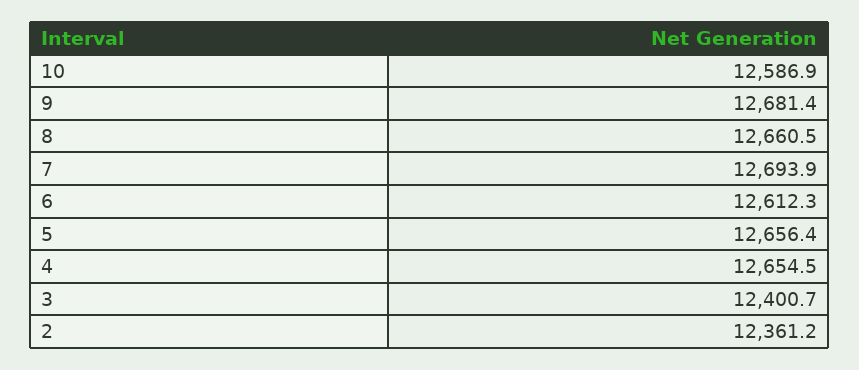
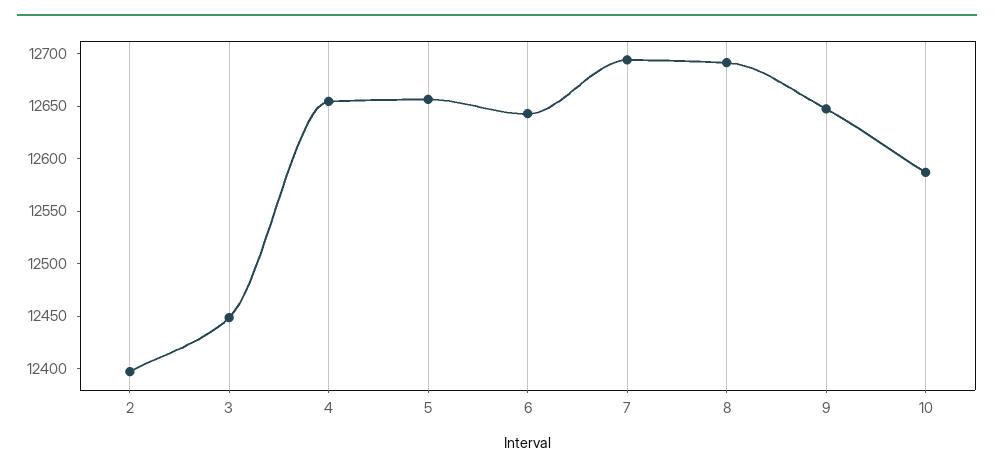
  {
    "10": 12586.9,
-   "9": 12681.4,
+   "9": 12650,
-   "8": 12660.5,
+   "8": 12690,
    "7": 12693.9,
-   "6": 12612.3,
+   "6": 12640,
    "5": 12656.4,
    "4": 12654.5,
-   "3": 12400.7,
+   "3": 12450,
-   "2": 12361.2
+   "2": 12400
  }

